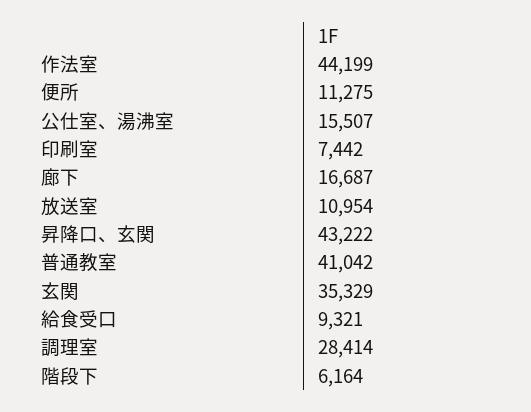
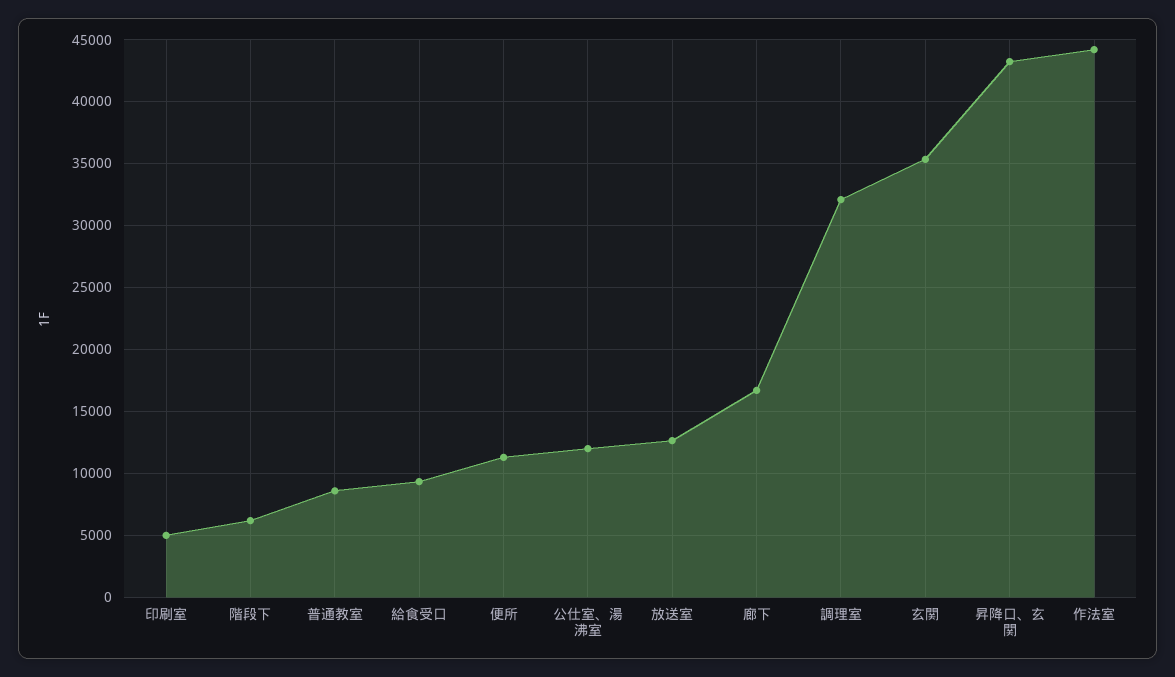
  {
    "作法室": 44199,
    "便所": 11275,
-   "公仕室、湯沸室": 15507,
+   "公仕室、湯沸室": 12000,
-   "印刷室": 7442,
+   "印刷室": 5000,
    "廊下": 16687,
-   "放送室": 10954,
+   "放送室": 12500,
    "昇降口、玄関": 43222,
-   "普通教室": 41042,
+   "普通教室": 8500,
    "玄関": 35329,
    "給食受口": 9321,
-   "調理室": 28414,
+   "調理室": 32000,
    "階段下": 6164
  }

